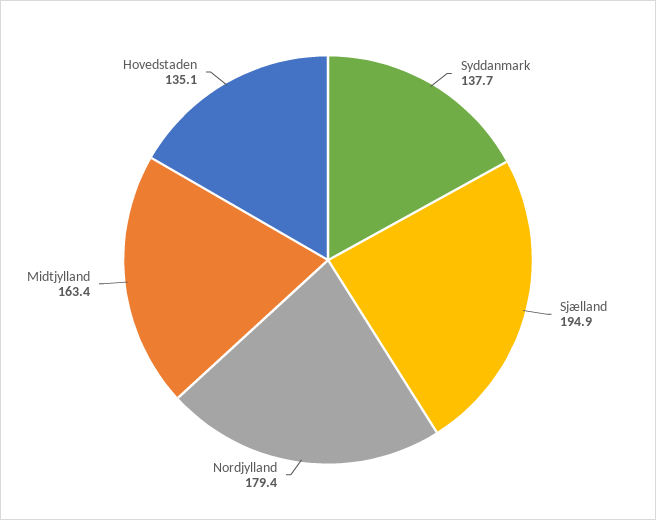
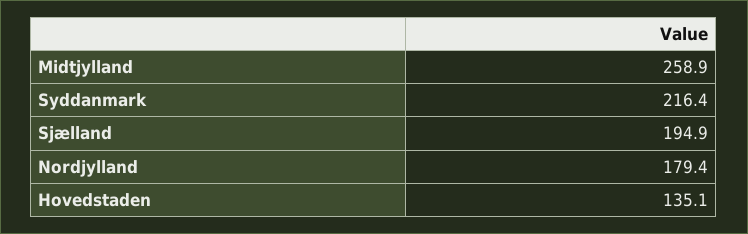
  {
-   "Syddanmark": 137.7,
+   "Syddanmark": 216.4,
    "Sjælland": 194.9,
    "Nordjylland": 179.4,
-   "Midtjylland": 163.4,
+   "Midtjylland": 258.9,
    "Hovedstaden": 135.1
  }

